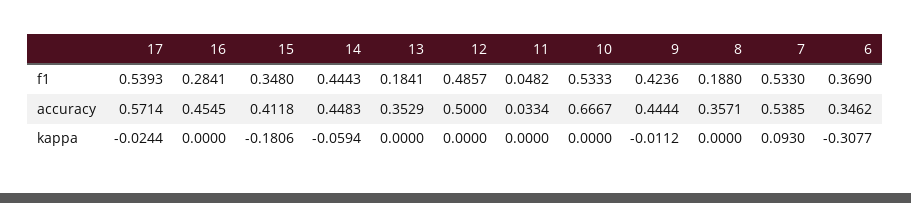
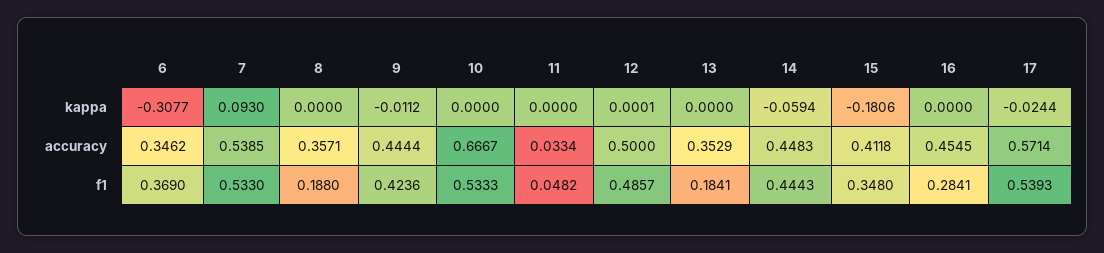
  {
    "17": {
      "f1": 0.5393,
      "accuracy": 0.5714,
      "kappa": -0.0244
    },
    "16": {
      "f1": 0.2841,
      "accuracy": 0.4545,
      "kappa": 0
    },
    "15": {
      "f1": 0.348,
      "accuracy": 0.4118,
      "kappa": -0.1806
    },
    "14": {
      "f1": 0.4443,
      "accuracy": 0.4483,
      "kappa": -0.0594
    },
    "13": {
      "f1": 0.1841,
      "accuracy": 0.3529,
      "kappa": 0
    },
    "12": {
      "f1": 0.4857,
      "accuracy": 0.5,
-     "kappa": 0
+     "kappa": 0.0001
    },
    "11": {
      "f1": 0.0482,
      "accuracy": 0.0334,
      "kappa": 0
    },
    "10": {
      "f1": 0.5333,
      "accuracy": 0.6667,
      "kappa": 0
    },
    "9": {
      "f1": 0.4236,
      "accuracy": 0.4444,
      "kappa": -0.0112
    },
    "8": {
      "f1": 0.188,
      "accuracy": 0.3571,
      "kappa": 0
    },
    "7": {
      "f1": 0.533,
      "accuracy": 0.5385,
      "kappa": 0.093
    },
    "6": {
      "f1": 0.369,
      "accuracy": 0.3462,
      "kappa": -0.3077
    }
  }

